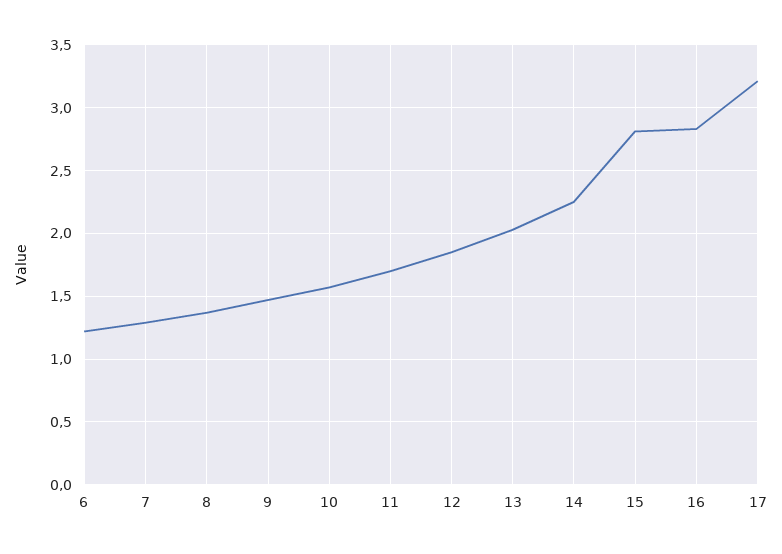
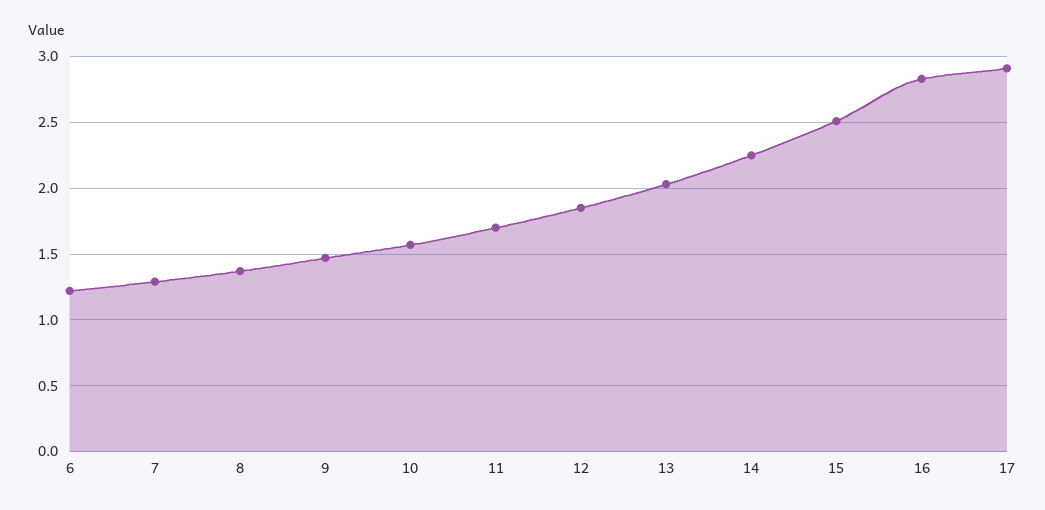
  {
    "6": 1.2,
    "7": 1.3,
    "8": 1.35,
    "9": 1.45,
    "10": 1.55,
    "11": 1.7,
    "12": 1.85,
    "13": 2.05,
    "14": 2.25,
-   "15": 2.8,
+   "15": 2.5,
    "16": 2.85,
-   "17": 3.2
+   "17": 2.9
  }

